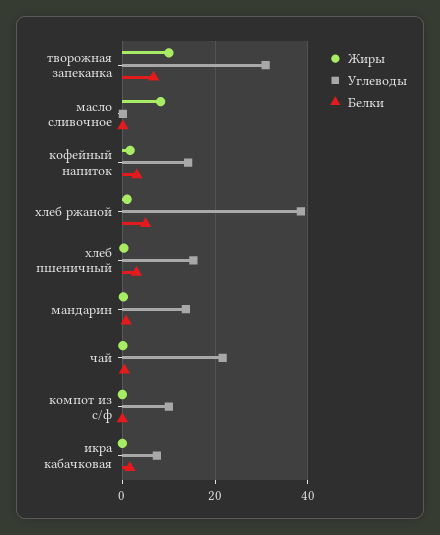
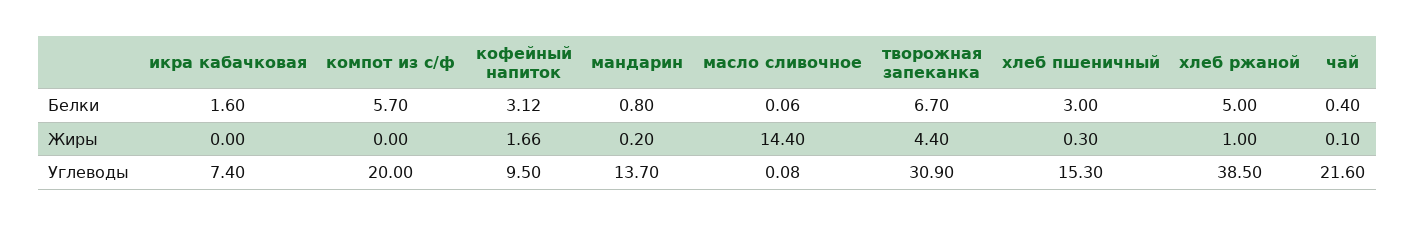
  {
    "Жиры": {
-     "творожная запеканка": 10,
+     "творожная запеканка": 4.4,
-     "масло сливочное": 8,
+     "масло сливочное": 14.4,
      "кофейный напиток": 1.66,
      "хлеб ржаной": 1,
      "хлеб пшеничный": 0.3,
      "мандарин": 0.2,
      "чай": 0.1,
      "компот из с/ф": 0,
      "икра кабачковая": 0
    },
    "Углеводы": {
      "творожная запеканка": 30.9,
      "масло сливочное": 0.08,
-     "кофейный напиток": 14,
+     "кофейный напиток": 9.5,
      "хлеб ржаной": 38.5,
      "хлеб пшеничный": 15.3,
      "мандарин": 13.7,
      "чай": 21.6,
-     "компот из с/ф": 10,
+     "компот из с/ф": 20,
      "икра кабачковая": 7.4
    },
    "Белки": {
      "творожная запеканка": 6.7,
      "масло сливочное": 0.06,
      "кофейный напиток": 3.12,
      "хлеб ржаной": 5,
      "хлеб пшеничный": 3,
      "мандарин": 0.8,
      "чай": 0.4,
-     "компот из с/ф": 0,
+     "компот из с/ф": 5.7,
      "икра кабачковая": 1.6
    }
  }

